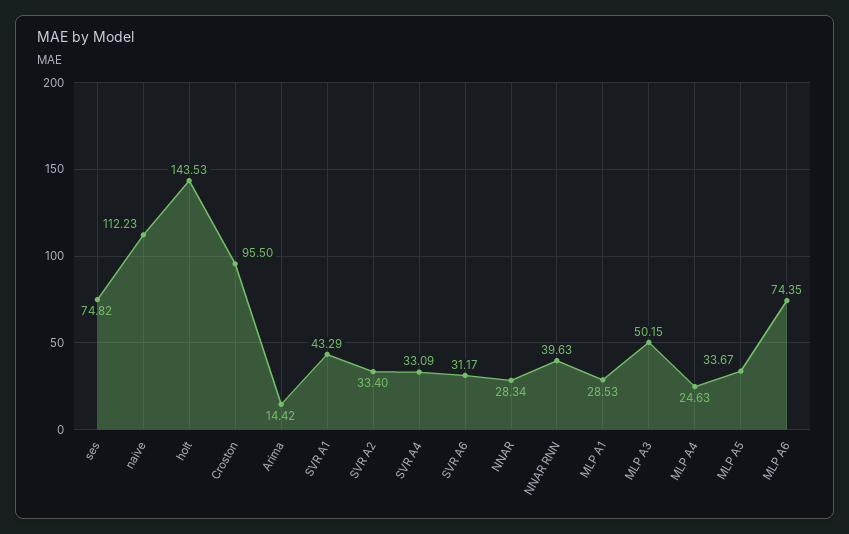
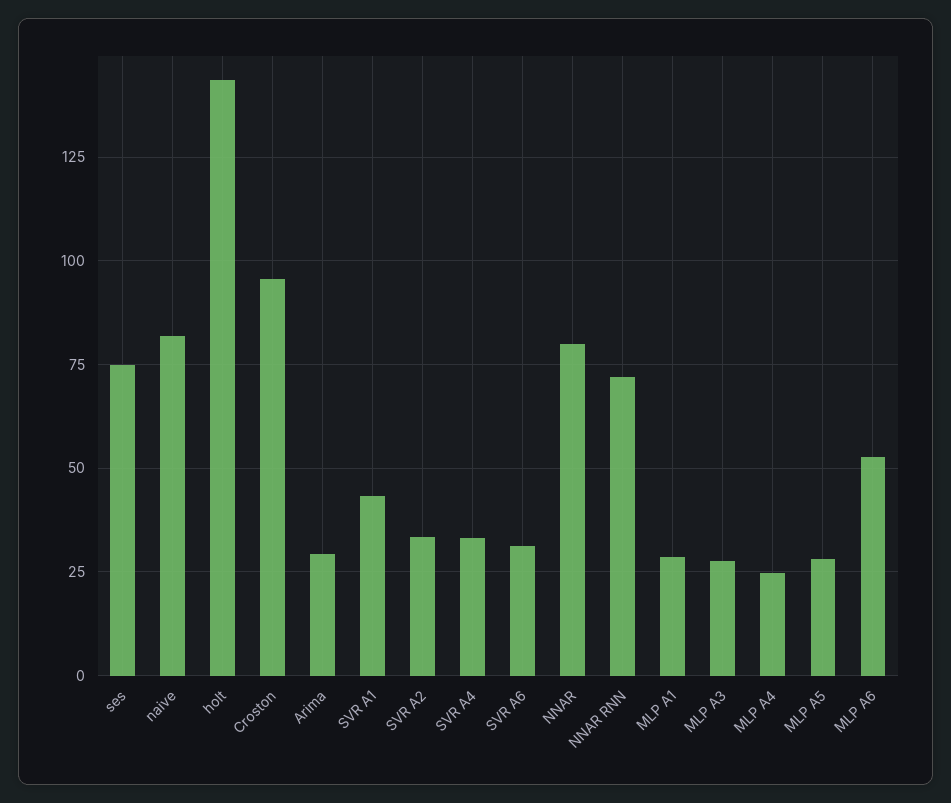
  {
    "ses": 74.82,
-   "naive": 112.23,
+   "naive": 82.5,
    "holt": 143.53,
    "Croston": 95.5,
-   "Arima": 14.42,
+   "Arima": 30,
    "SVR A1": 43.29,
    "SVR A2": 33.4,
    "SVR A4": 33.09,
    "SVR A6": 31.17,
-   "NNAR": 28.34,
+   "NNAR": 80,
-   "NNAR RNN": 39.63,
+   "NNAR RNN": 72.5,
    "MLP A1": 28.53,
-   "MLP A3": 50.15,
+   "MLP A3": 27.5,
    "MLP A4": 24.63,
-   "MLP A5": 33.67,
+   "MLP A5": 27.5,
-   "MLP A6": 74.35
+   "MLP A6": 52.5
  }

